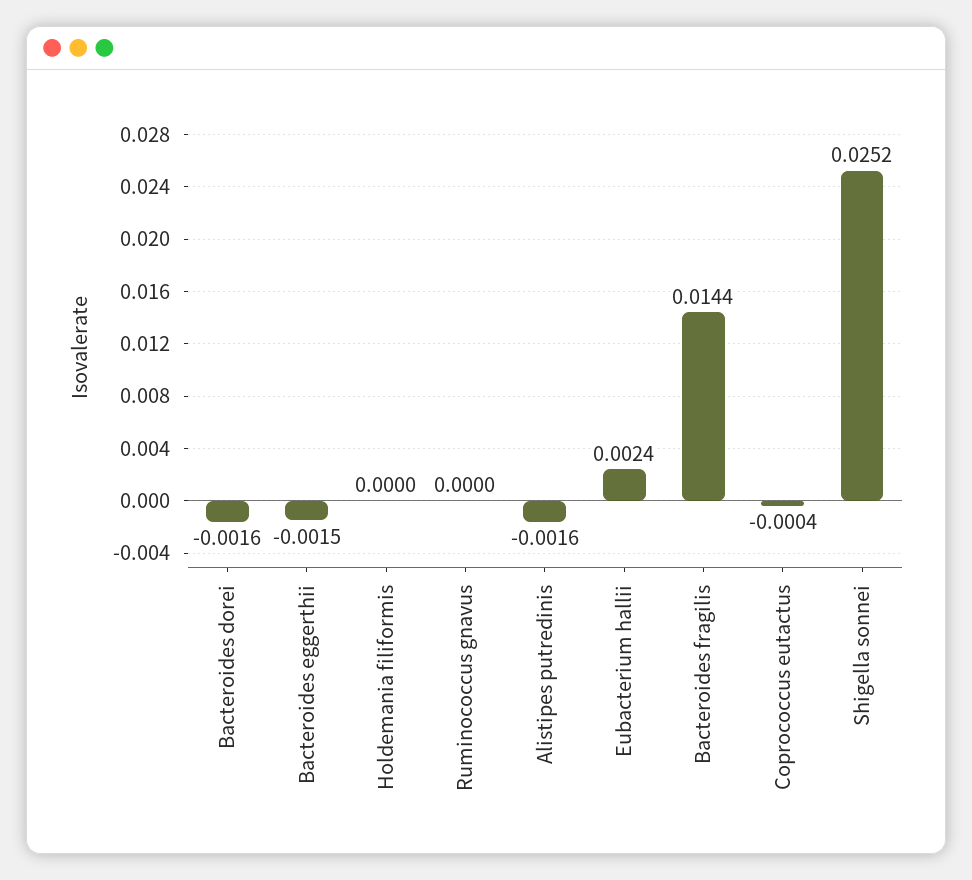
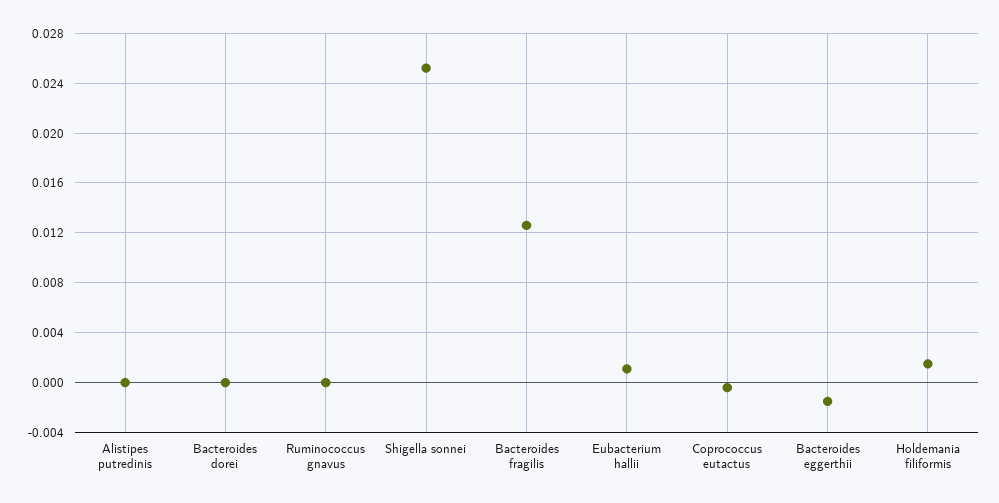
  {
-   "Bacteroides dorei": -0.0016,
+   "Bacteroides dorei": 0,
    "Bacteroides eggerthii": -0.0015,
-   "Holdemania filiformis": 0,
+   "Holdemania filiformis": 0.0015,
    "Ruminococcus gnavus": 0,
-   "Alistipes putredinis": -0.0016,
+   "Alistipes putredinis": 0,
-   "Eubacterium hallii": 0.0024,
+   "Eubacterium hallii": 0.001,
-   "Bacteroides fragilis": 0.0144,
+   "Bacteroides fragilis": 0.0125,
    "Coprococcus eutactus": -0.0004,
    "Shigella sonnei": 0.0252
  }

